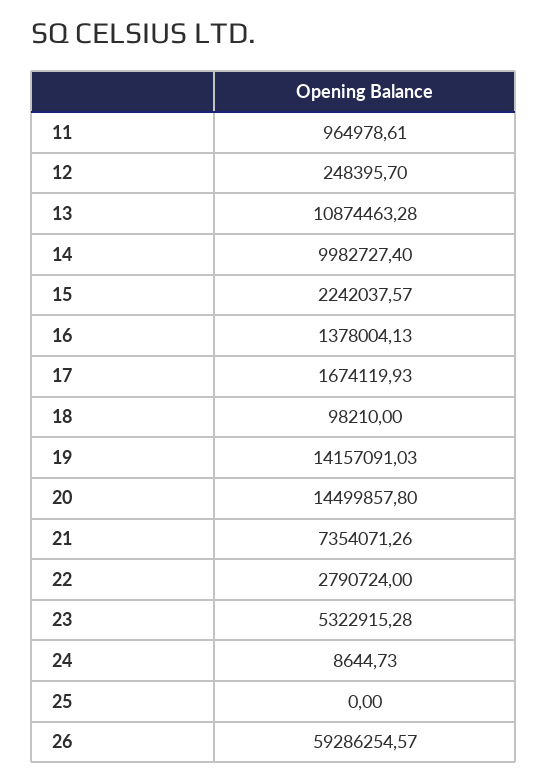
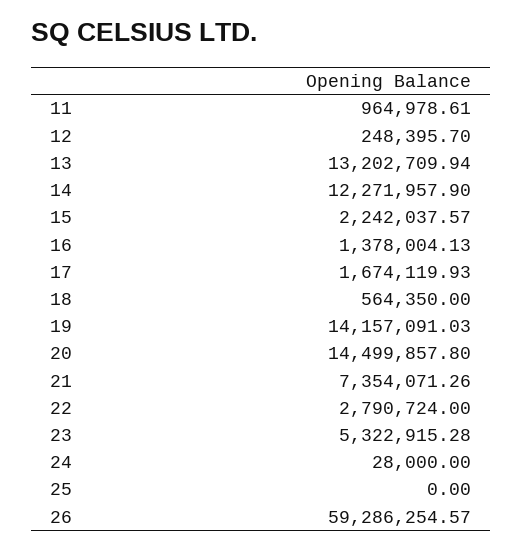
  {
    "11": 964978.61,
    "12": 248395.7,
-   "13": 10874463.28,
+   "13": 13202709.94,
-   "14": 9982727.4,
+   "14": 12271957.9,
    "15": 2242037.57,
    "16": 1378004.13,
    "17": 1674119.93,
-   "18": 98210,
+   "18": 564350,
    "19": 14157091.03,
    "20": 14499857.8,
    "21": 7354071.26,
    "22": 2790724,
    "23": 5322915.28,
-   "24": 8644.73,
+   "24": 28000,
    "25": 0,
    "26": 59286254.57
  }

